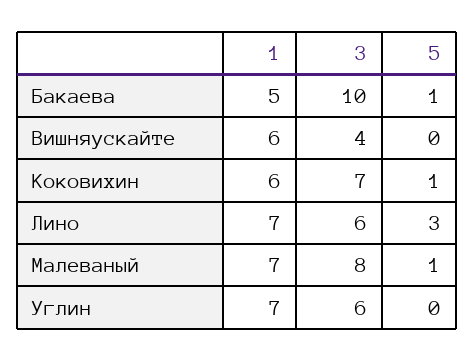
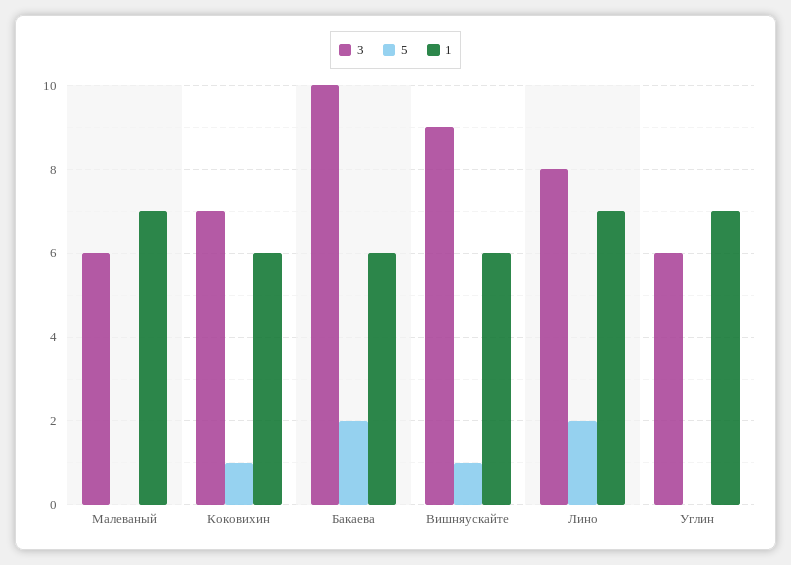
  {
    "1": {
-     "Бакаева": 5,
+     "Бакаева": 6,
      "Вишняускайте": 6,
      "Коковихин": 6,
      "Лино": 7,
      "Малеваный": 7,
      "Углин": 7
    },
    "3": {
      "Бакаева": 10,
-     "Вишняускайте": 4,
+     "Вишняускайте": 9,
      "Коковихин": 7,
-     "Лино": 6,
+     "Лино": 8,
-     "Малеваный": 8,
+     "Малеваный": 6,
      "Углин": 6
    },
    "5": {
-     "Бакаева": 1,
+     "Бакаева": 2,
-     "Вишняускайте": 0,
+     "Вишняускайте": 1,
      "Коковихин": 1,
-     "Лино": 3,
+     "Лино": 2,
-     "Малеваный": 1,
+     "Малеваный": 0,
      "Углин": 0
    }
  }

